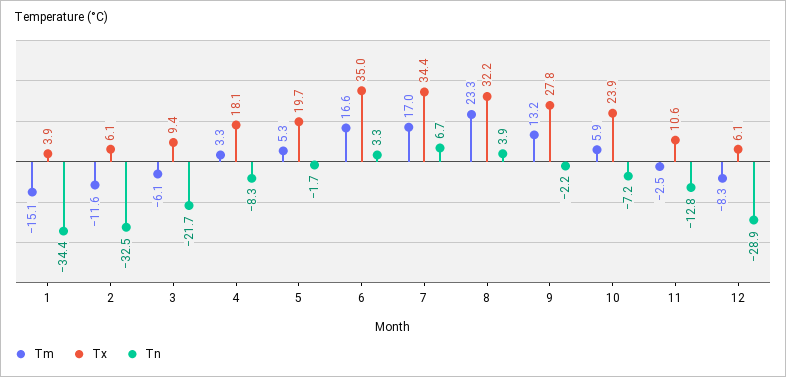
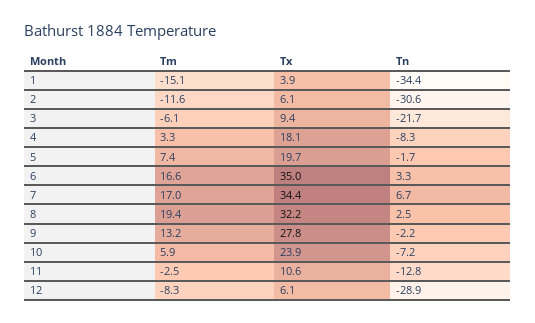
  {
    "Tm": {
      "1": -15.1,
      "2": -11.6,
      "3": -6.1,
      "4": 3.3,
-     "5": 5.3,
+     "5": 7.4,
      "6": 16.6,
      "7": 17,
-     "8": 23.3,
+     "8": 19.4,
      "9": 13.2,
      "10": 5.9,
      "11": -2.5,
      "12": -8.3
    },
    "Tx": {
      "1": 3.9,
      "2": 6.1,
      "3": 9.4,
      "4": 18.1,
      "5": 19.7,
      "6": 35,
      "7": 34.4,
      "8": 32.2,
      "9": 27.8,
      "10": 23.9,
      "11": 10.6,
      "12": 6.1
    },
    "Tn": {
      "1": -34.4,
-     "2": -32.5,
+     "2": -30.6,
      "3": -21.7,
      "4": -8.3,
      "5": -1.7,
      "6": 3.3,
      "7": 6.7,
-     "8": 3.9,
+     "8": 2.5,
      "9": -2.2,
      "10": -7.2,
      "11": -12.8,
      "12": -28.9
    }
  }

